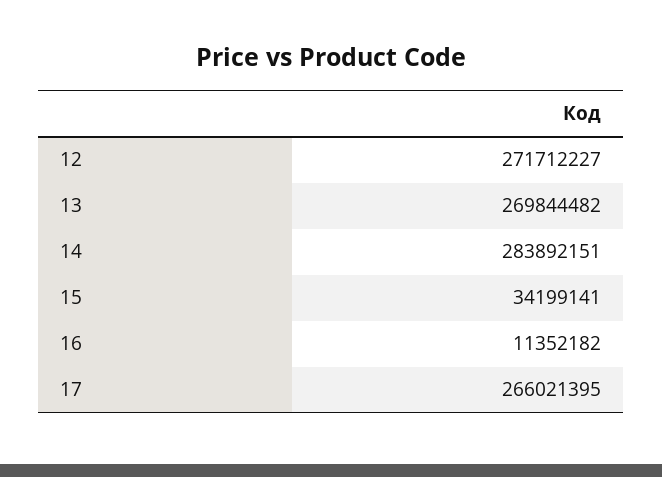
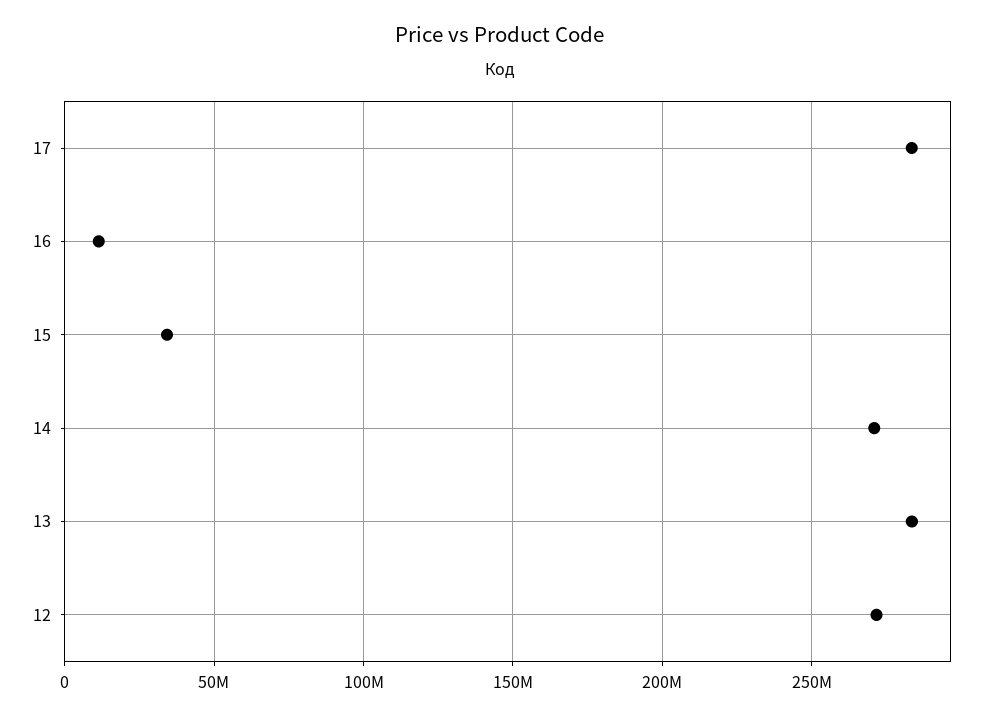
  {
    "12": 271712227,
-   "13": 269844482,
+   "13": 285000000,
-   "14": 283892151,
+   "14": 270000000,
    "15": 34199141,
    "16": 11352182,
-   "17": 266021395
+   "17": 285000000
  }

